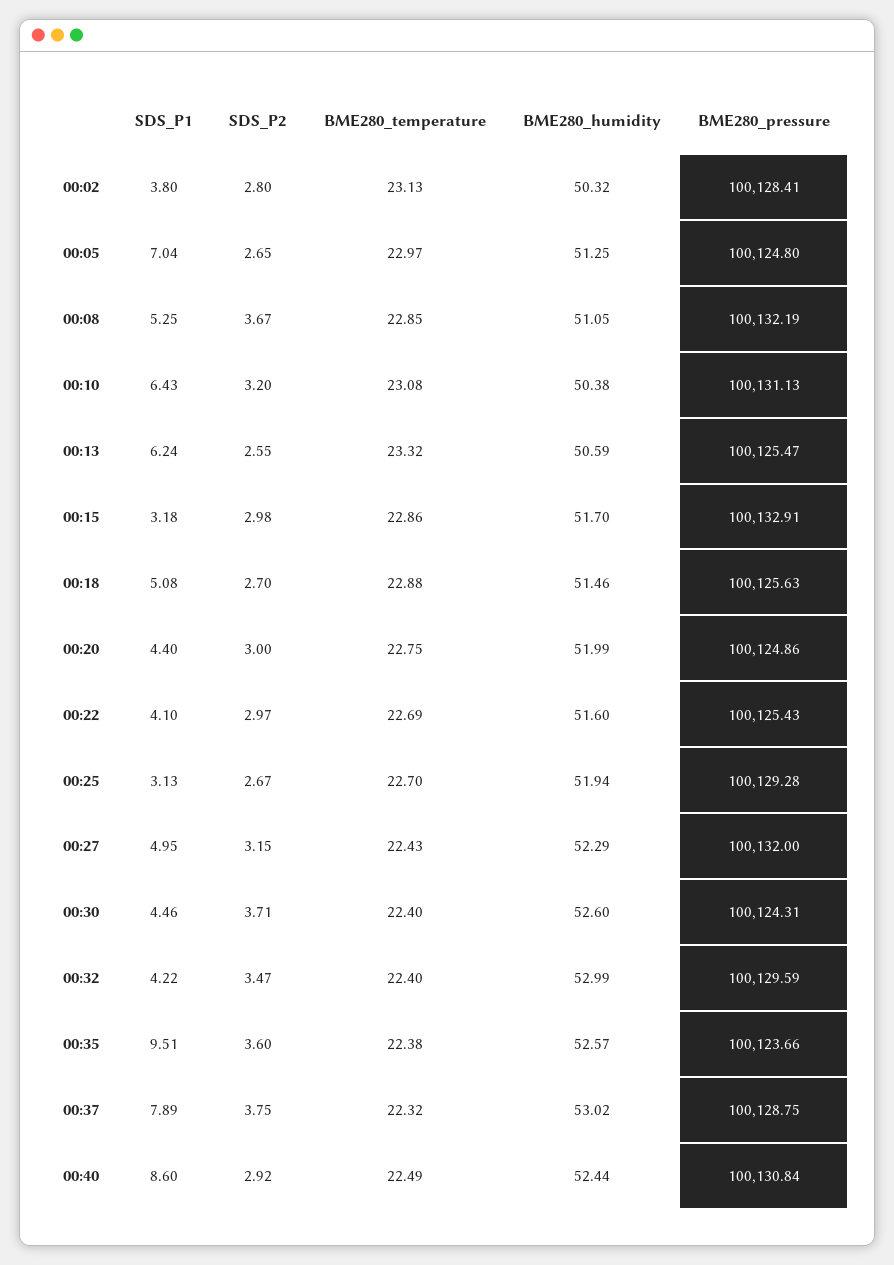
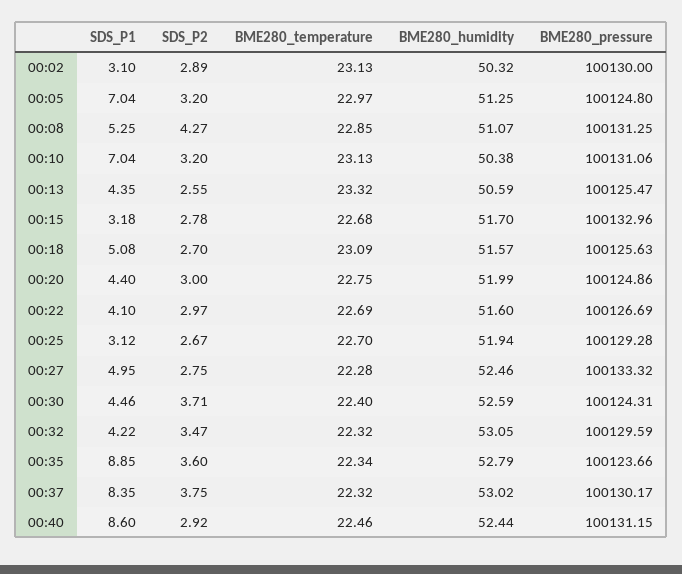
  {
    "SDS_P1": {
-     "00:02": 3.8,
+     "00:02": 3.1,
      "00:05": 7.04,
      "00:08": 5.25,
-     "00:10": 6.43,
+     "00:10": 7.04,
-     "00:13": 6.24,
+     "00:13": 4.35,
      "00:15": 3.18,
      "00:18": 5.08,
      "00:20": 4.4,
      "00:22": 4.1,
-     "00:25": 3.13,
+     "00:25": 3.12,
      "00:27": 4.95,
      "00:30": 4.46,
      "00:32": 4.22,
-     "00:35": 9.51,
+     "00:35": 8.85,
-     "00:37": 7.89,
+     "00:37": 8.35,
      "00:40": 8.6
    },
    "SDS_P2": {
-     "00:02": 2.8,
+     "00:02": 2.89,
-     "00:05": 2.65,
+     "00:05": 3.2,
-     "00:08": 3.67,
+     "00:08": 4.27,
      "00:10": 3.2,
      "00:13": 2.55,
-     "00:15": 2.98,
+     "00:15": 2.78,
      "00:18": 2.7,
      "00:20": 3,
      "00:22": 2.97,
      "00:25": 2.67,
-     "00:27": 3.15,
+     "00:27": 2.75,
      "00:30": 3.71,
      "00:32": 3.47,
      "00:35": 3.6,
      "00:37": 3.75,
      "00:40": 2.92
    },
    "BME280_temperature": {
      "00:02": 23.13,
      "00:05": 22.97,
      "00:08": 22.85,
-     "00:10": 23.08,
+     "00:10": 23.13,
      "00:13": 23.32,
-     "00:15": 22.86,
+     "00:15": 22.68,
-     "00:18": 22.88,
+     "00:18": 23.09,
      "00:20": 22.75,
      "00:22": 22.69,
      "00:25": 22.7,
-     "00:27": 22.43,
+     "00:27": 22.28,
      "00:30": 22.4,
-     "00:32": 22.4,
+     "00:32": 22.32,
-     "00:35": 22.38,
+     "00:35": 22.34,
      "00:37": 22.32,
-     "00:40": 22.49
+     "00:40": 22.46
    },
    "BME280_humidity": {
      "00:02": 50.32,
      "00:05": 51.25,
-     "00:08": 51.05,
+     "00:08": 51.07,
      "00:10": 50.38,
      "00:13": 50.59,
      "00:15": 51.7,
-     "00:18": 51.46,
+     "00:18": 51.57,
      "00:20": 51.99,
      "00:22": 51.6,
      "00:25": 51.94,
-     "00:27": 52.29,
+     "00:27": 52.46,
-     "00:30": 52.6,
+     "00:30": 52.59,
-     "00:32": 52.99,
+     "00:32": 53.05,
-     "00:35": 52.57,
+     "00:35": 52.79,
      "00:37": 53.02,
      "00:40": 52.44
    },
    "BME280_pressure": {
-     "00:02": 100128.41,
+     "00:02": 100130,
      "00:05": 100124.8,
-     "00:08": 100132.19,
+     "00:08": 100131.25,
-     "00:10": 100131.13,
+     "00:10": 100131.06,
      "00:13": 100125.47,
-     "00:15": 100132.91,
+     "00:15": 100132.96,
      "00:18": 100125.63,
      "00:20": 100124.86,
-     "00:22": 100125.43,
+     "00:22": 100126.69,
      "00:25": 100129.28,
-     "00:27": 100132,
+     "00:27": 100133.32,
      "00:30": 100124.31,
      "00:32": 100129.59,
      "00:35": 100123.66,
-     "00:37": 100128.75,
+     "00:37": 100130.17,
-     "00:40": 100130.84
+     "00:40": 100131.15
    }
  }

